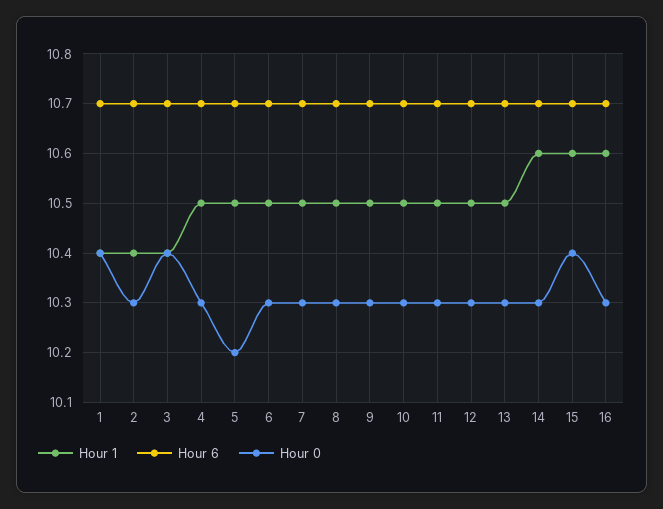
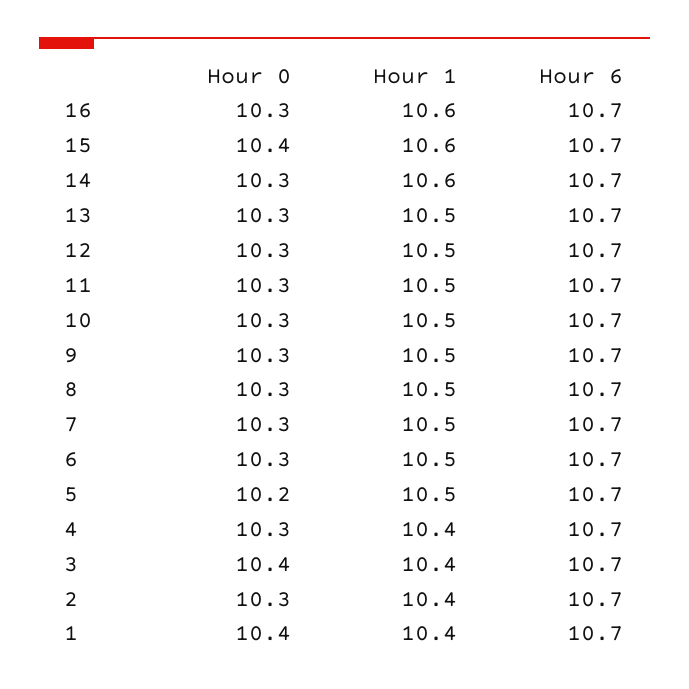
  {
    "Hour 1": {
      "1": 10.4,
      "2": 10.4,
      "3": 10.4,
-     "4": 10.5,
+     "4": 10.4,
      "5": 10.5,
      "6": 10.5,
      "7": 10.5,
      "8": 10.5,
      "9": 10.5,
      "10": 10.5,
      "11": 10.5,
      "12": 10.5,
      "13": 10.5,
      "14": 10.6,
      "15": 10.6,
      "16": 10.6
    },
    "Hour 6": {
      "1": 10.7,
      "2": 10.7,
      "3": 10.7,
      "4": 10.7,
      "5": 10.7,
      "6": 10.7,
      "7": 10.7,
      "8": 10.7,
      "9": 10.7,
      "10": 10.7,
      "11": 10.7,
      "12": 10.7,
      "13": 10.7,
      "14": 10.7,
      "15": 10.7,
      "16": 10.7
    },
    "Hour 0": {
      "1": 10.4,
      "2": 10.3,
      "3": 10.4,
      "4": 10.3,
      "5": 10.2,
      "6": 10.3,
      "7": 10.3,
      "8": 10.3,
      "9": 10.3,
      "10": 10.3,
      "11": 10.3,
      "12": 10.3,
      "13": 10.3,
      "14": 10.3,
      "15": 10.4,
      "16": 10.3
    }
  }

